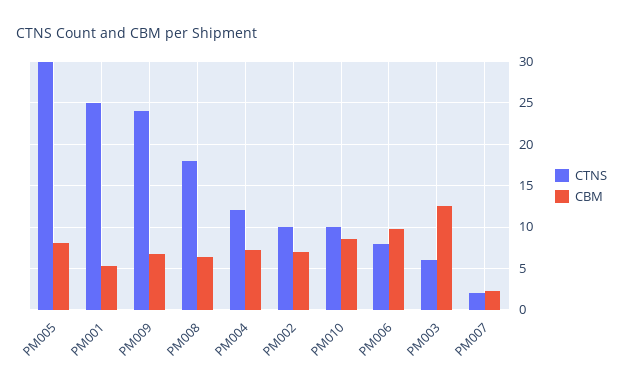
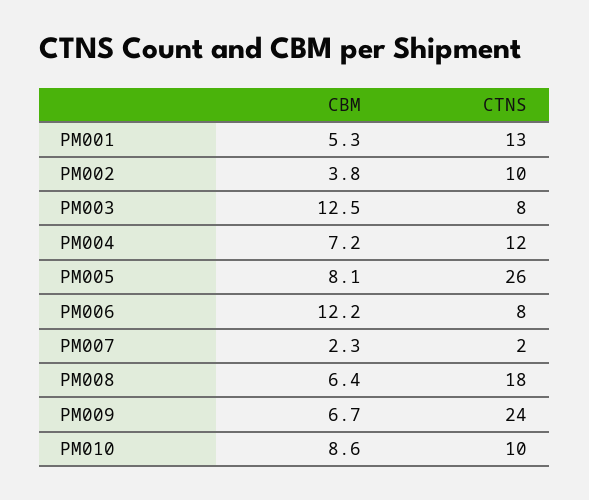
  {
    "CTNS": {
-     "PM005": 30,
+     "PM005": 26,
-     "PM001": 25,
+     "PM001": 13,
      "PM009": 24,
      "PM008": 18,
      "PM004": 12,
      "PM002": 10,
      "PM010": 10,
      "PM006": 8,
-     "PM003": 6,
+     "PM003": 8,
      "PM007": 2
    },
    "CBM": {
      "PM005": 8.1,
      "PM001": 5.3,
      "PM009": 6.7,
      "PM008": 6.4,
      "PM004": 7.2,
-     "PM002": 7,
+     "PM002": 3.8,
      "PM010": 8.6,
-     "PM006": 10,
+     "PM006": 12.2,
      "PM003": 12.5,
      "PM007": 2.3
    }
  }

